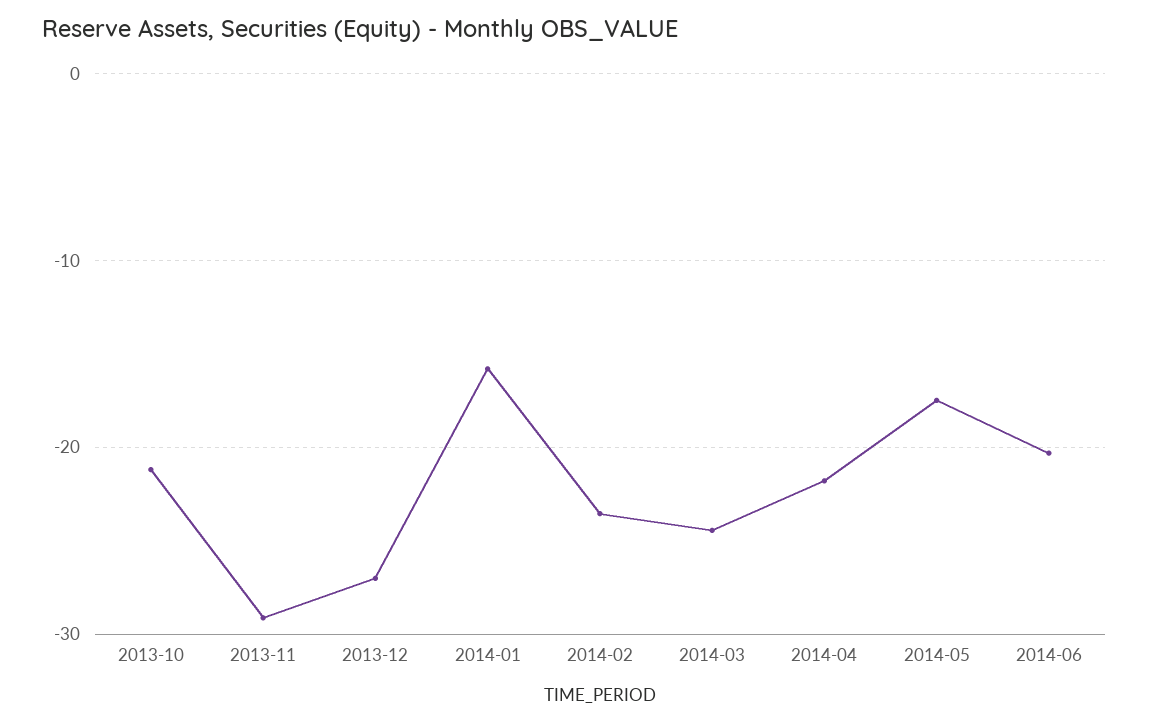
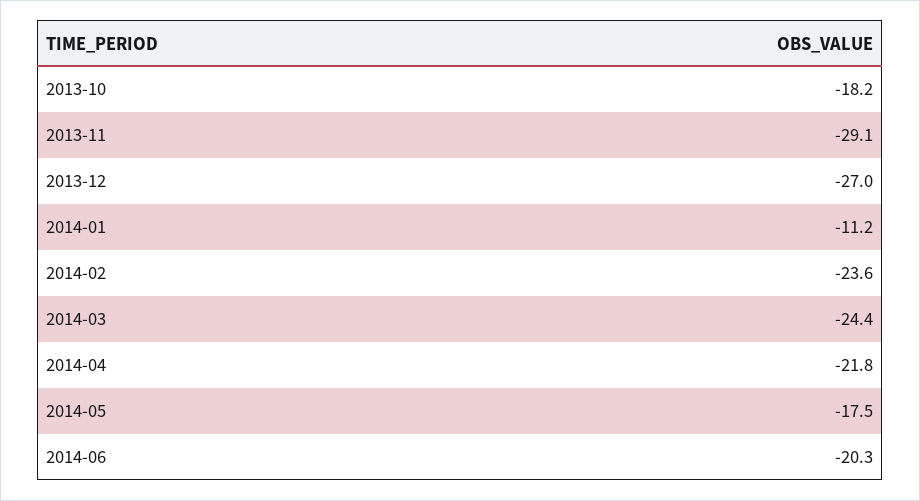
  {
-   "2013-10": -21,
+   "2013-10": -18.2,
    "2013-11": -29.1,
    "2013-12": -27,
-   "2014-01": -16,
+   "2014-01": -11.2,
    "2014-02": -23.6,
    "2014-03": -24.4,
    "2014-04": -21.8,
    "2014-05": -17.5,
    "2014-06": -20.3
  }

